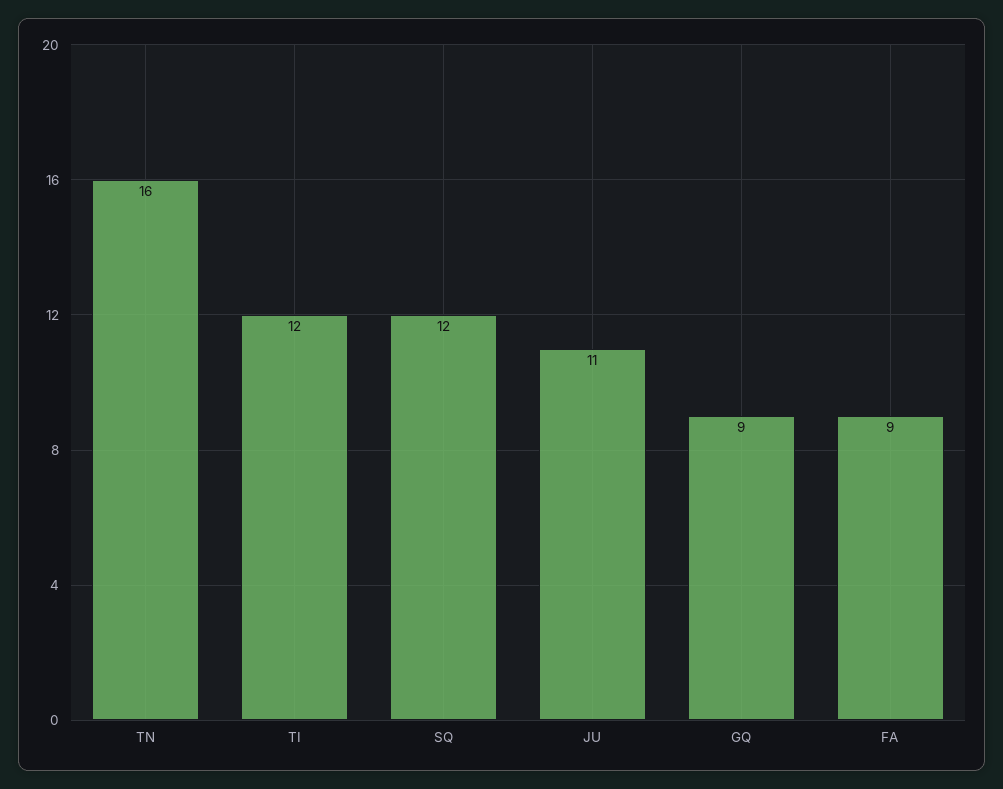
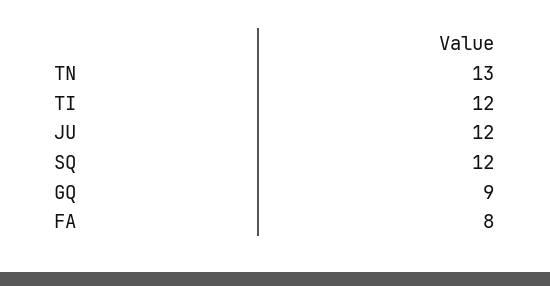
  {
-   "TN": 16,
+   "TN": 13,
    "TI": 12,
    "SQ": 12,
-   "JU": 11,
+   "JU": 12,
    "GQ": 9,
-   "FA": 9
+   "FA": 8
  }

